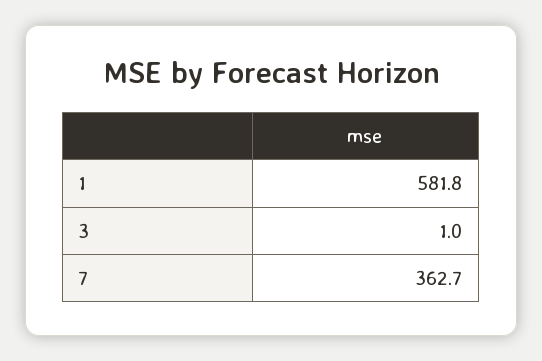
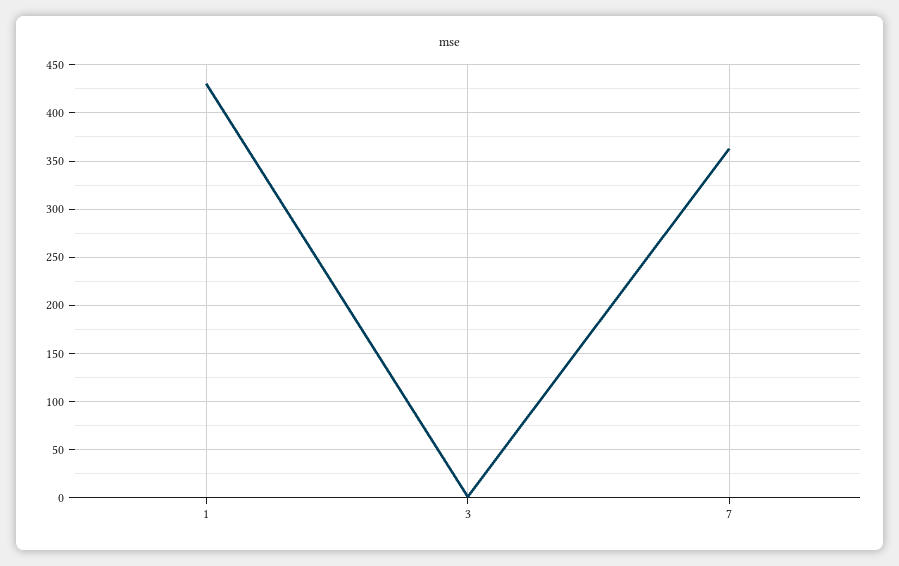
  {
-   "1": 581.8,
+   "1": 430,
    "3": 1,
    "7": 362.7
  }

